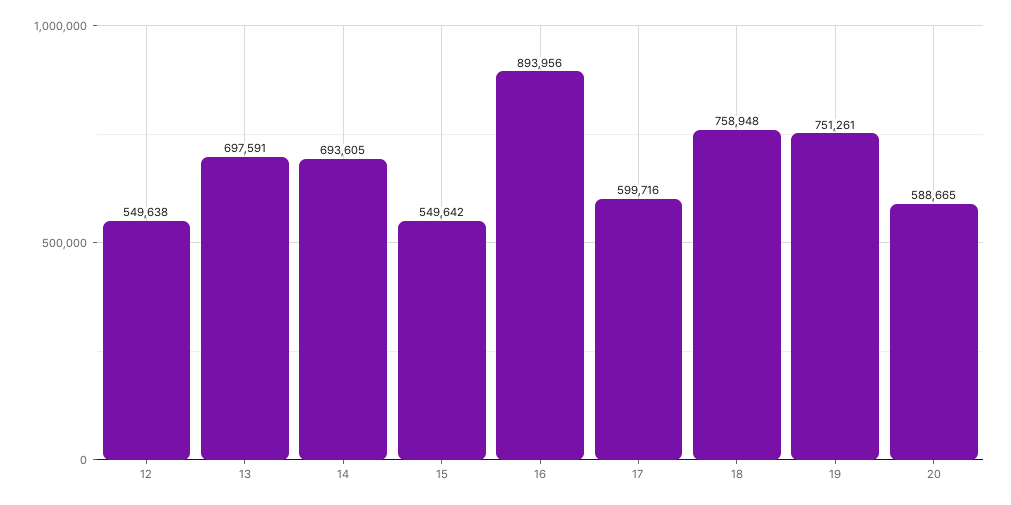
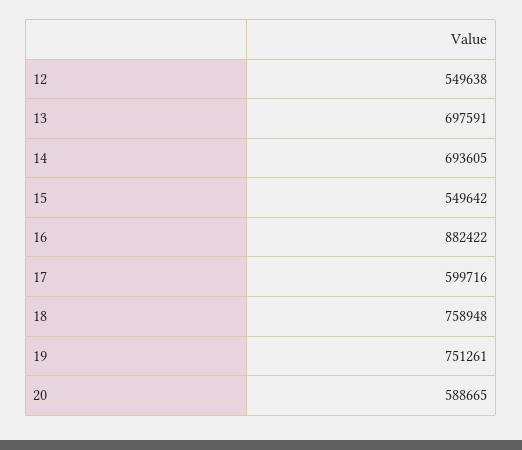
  {
    "12": 549638,
    "13": 697591,
    "14": 693605,
    "15": 549642,
-   "16": 893956,
+   "16": 882422,
    "17": 599716,
    "18": 758948,
    "19": 751261,
    "20": 588665
  }

